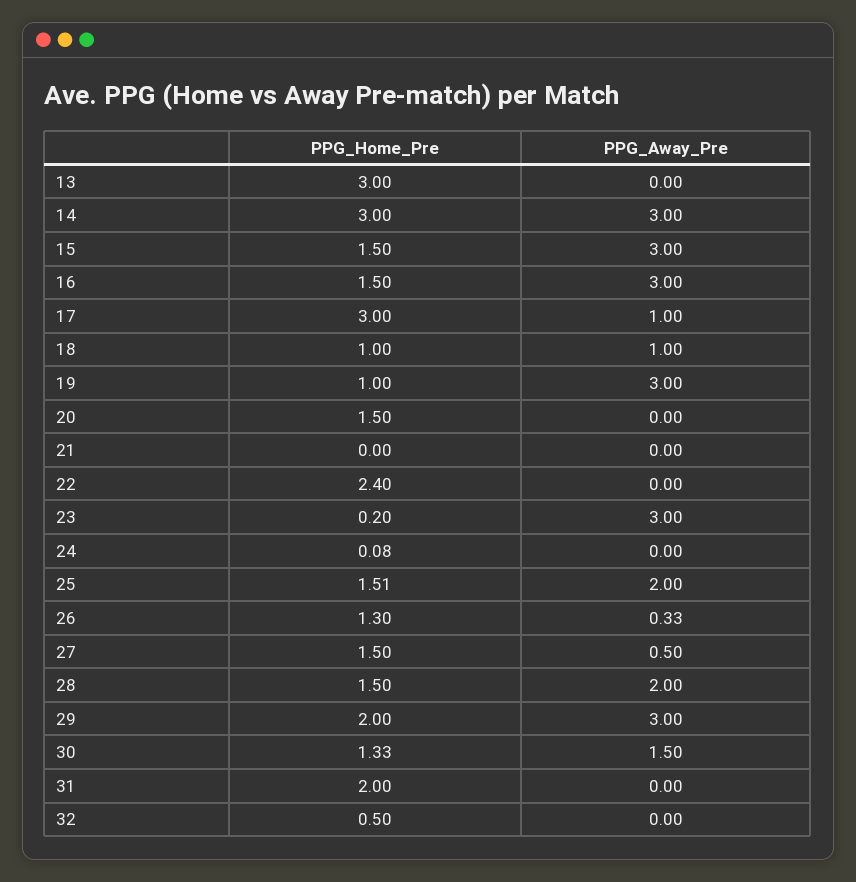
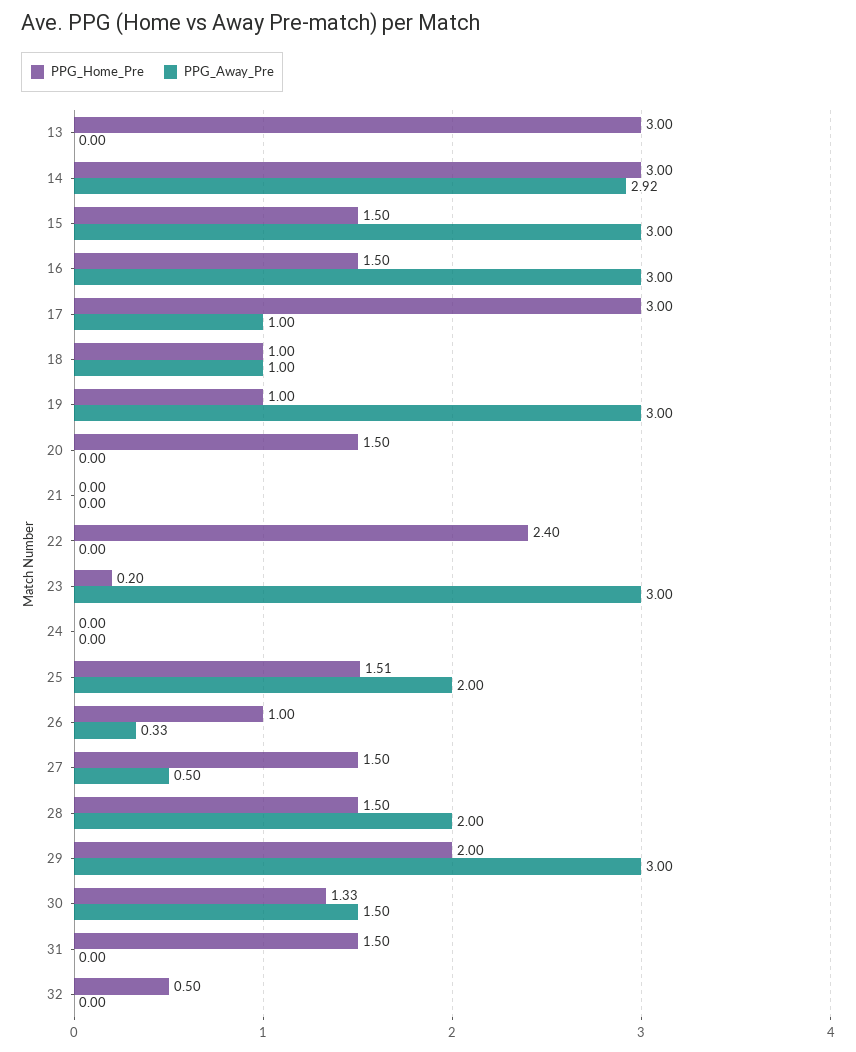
  {
    "PPG_Home_Pre": {
      "13": 3,
      "14": 3,
      "15": 1.5,
      "16": 1.5,
      "17": 3,
      "18": 1,
      "19": 1,
      "20": 1.5,
      "21": 0,
      "22": 2.4,
      "23": 0.2,
-     "24": 0.08,
+     "24": 0,
      "25": 1.51,
-     "26": 1.3,
+     "26": 1,
      "27": 1.5,
      "28": 1.5,
      "29": 2,
      "30": 1.33,
-     "31": 2,
+     "31": 1.5,
      "32": 0.5
    },
    "PPG_Away_Pre": {
      "13": 0,
-     "14": 3,
+     "14": 2.92,
      "15": 3,
      "16": 3,
      "17": 1,
      "18": 1,
      "19": 3,
      "20": 0,
      "21": 0,
      "22": 0,
      "23": 3,
      "24": 0,
      "25": 2,
      "26": 0.33,
      "27": 0.5,
      "28": 2,
      "29": 3,
      "30": 1.5,
      "31": 0,
      "32": 0
    }
  }

